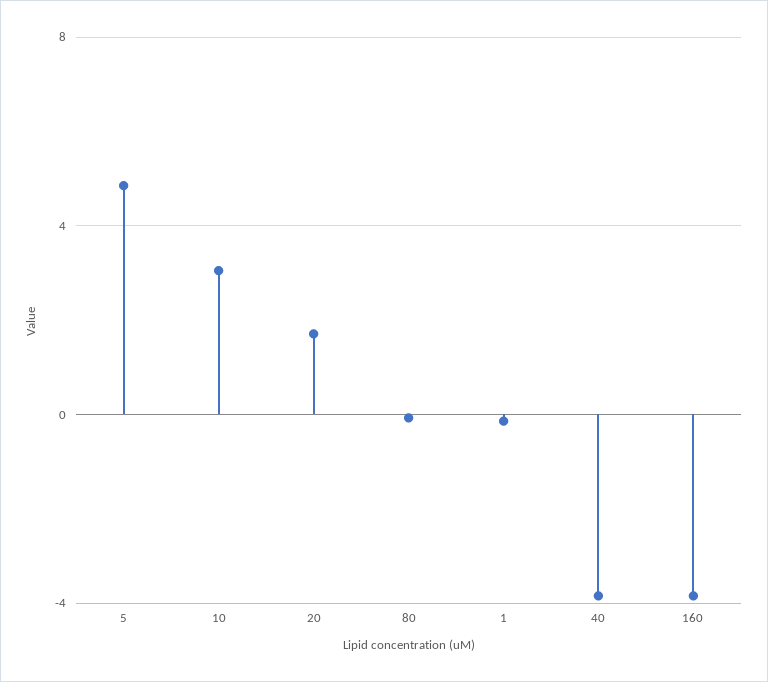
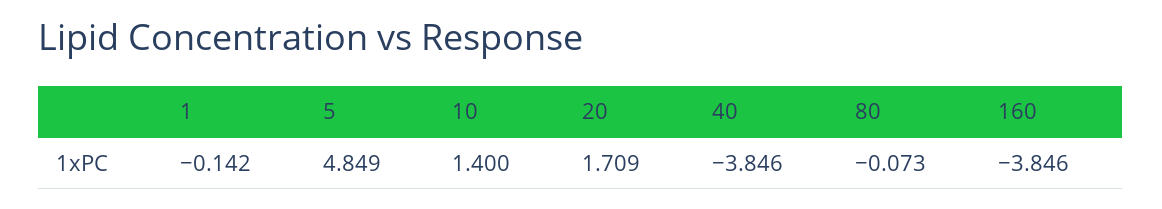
  {
    "5": 4.849,
-   "10": 3,
+   "10": 1.4,
    "20": 1.709,
    "80": -0.073,
    "1": -0.142,
    "40": -3.846,
    "160": -3.846
  }

